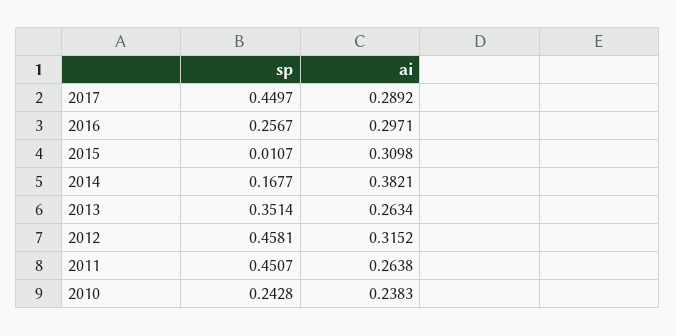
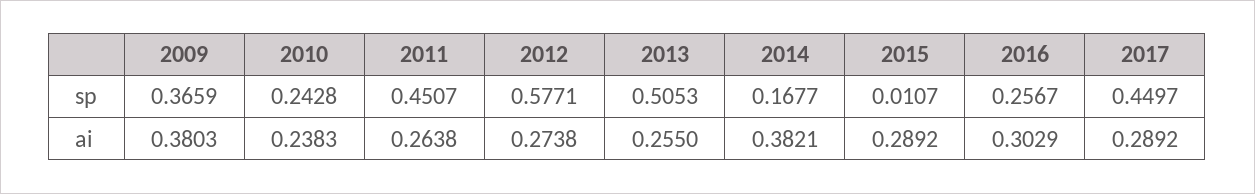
  {
    "sp": {
      "2017": 0.4497,
      "2016": 0.2567,
      "2015": 0.0107,
      "2014": 0.1677,
-     "2013": 0.3514,
+     "2013": 0.5053,
-     "2012": 0.4581,
+     "2012": 0.5771,
      "2011": 0.4507,
-     "2010": 0.2428
+     "2010": 0.2428,
+     "2009": 0.3659
    },
    "ai": {
      "2017": 0.2892,
-     "2016": 0.2971,
+     "2016": 0.3029,
-     "2015": 0.3098,
+     "2015": 0.2892,
      "2014": 0.3821,
-     "2013": 0.2634,
+     "2013": 0.255,
-     "2012": 0.3152,
+     "2012": 0.2738,
      "2011": 0.2638,
-     "2010": 0.2383
+     "2010": 0.2383,
+     "2009": 0.3803
    }
  }

